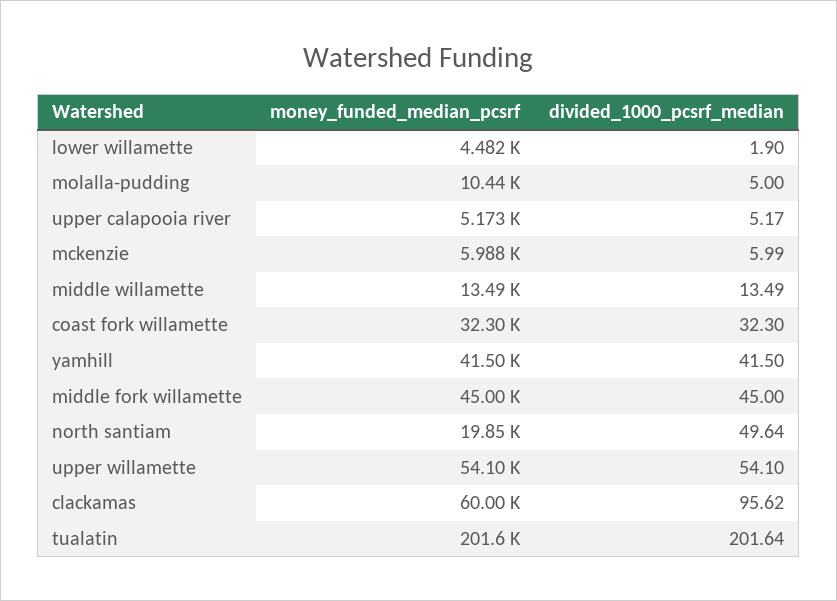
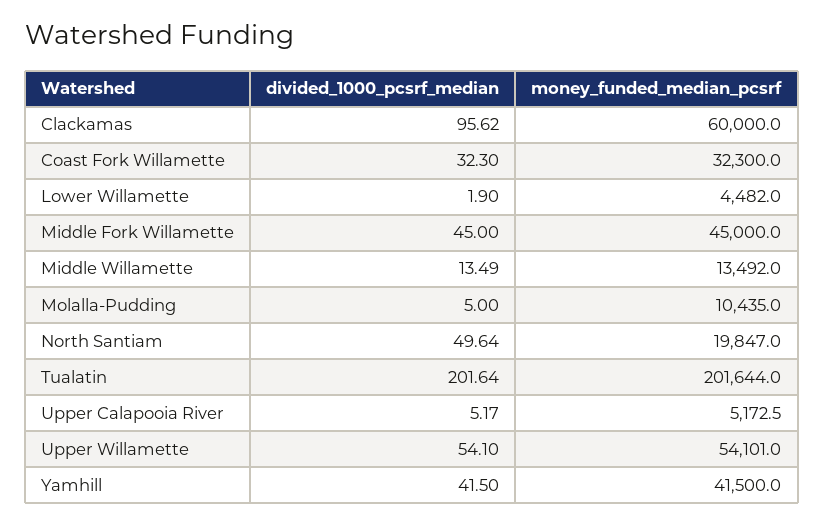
  {
    "money_funded_median_pcsrf": {
      "lower willamette": 4482,
      "molalla-pudding": 10435,
      "upper calapooia river": 5172.5,
-     "mckenzie": 5988,
      "middle willamette": 13492,
      "coast fork willamette": 32300,
      "yamhill": 41500,
      "middle fork willamette": 45000,
      "north santiam": 19847,
      "upper willamette": 54101,
      "clackamas": 60000,
      "tualatin": 201644
    },
    "divided_1000_pcsrf_median": {
      "lower willamette": 1.9,
      "molalla-pudding": 5,
      "upper calapooia river": 5.17,
-     "mckenzie": 5.99,
      "middle willamette": 13.49,
      "coast fork willamette": 32.3,
      "yamhill": 41.5,
      "middle fork willamette": 45,
      "north santiam": 49.64,
      "upper willamette": 54.1,
      "clackamas": 95.62,
      "tualatin": 201.64
    }
  }

